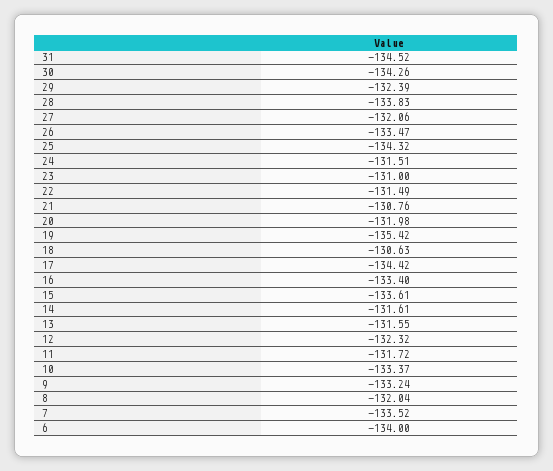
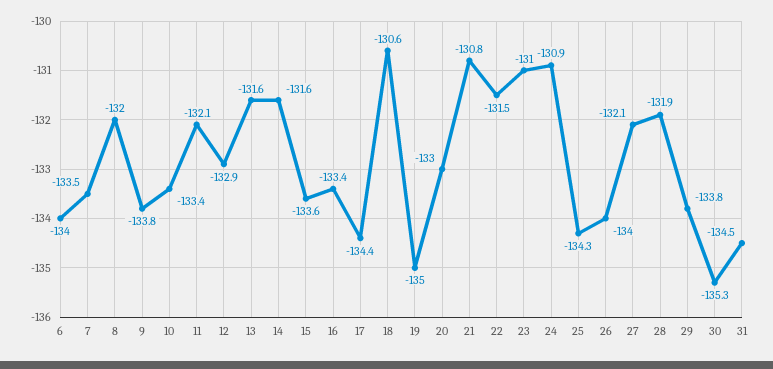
  {
    "31": -134.52,
-   "30": -134.26,
+   "30": -135.3,
-   "29": -132.39,
+   "29": -133.8,
-   "28": -133.83,
+   "28": -131.9,
    "27": -132.06,
-   "26": -133.47,
+   "26": -134,
    "25": -134.32,
-   "24": -131.51,
+   "24": -130.9,
    "23": -131,
    "22": -131.49,
    "21": -130.76,
-   "20": -131.98,
+   "20": -133,
-   "19": -135.42,
+   "19": -135,
    "18": -130.63,
    "17": -134.42,
    "16": -133.4,
    "15": -133.61,
    "14": -131.61,
    "13": -131.55,
-   "12": -132.32,
+   "12": -132.9,
-   "11": -131.72,
+   "11": -132.1,
    "10": -133.37,
-   "9": -133.24,
+   "9": -133.8,
    "8": -132.04,
    "7": -133.52,
    "6": -134
  }

